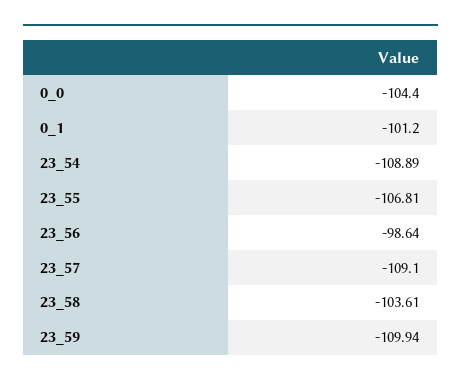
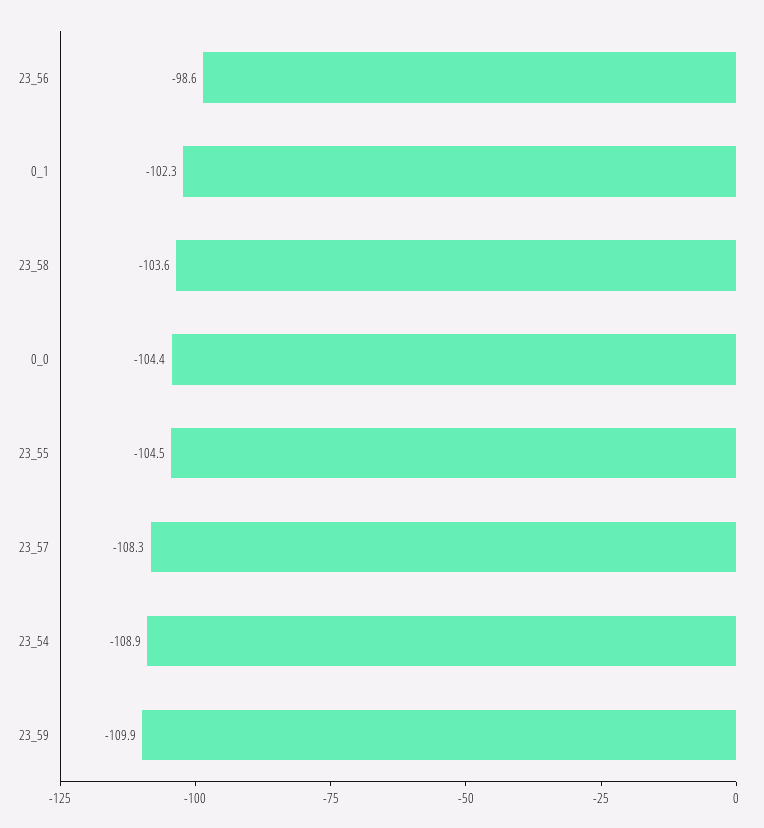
  {
    "0_0": -104.4,
-   "0_1": -101.2,
+   "0_1": -102.3,
    "23_54": -108.89,
-   "23_55": -106.81,
+   "23_55": -104.5,
    "23_56": -98.64,
-   "23_57": -109.1,
+   "23_57": -108.3,
    "23_58": -103.61,
    "23_59": -109.94
  }

